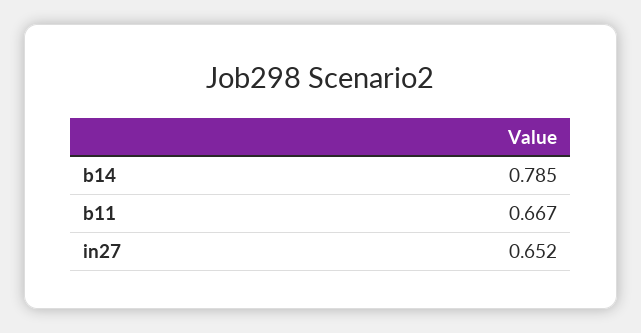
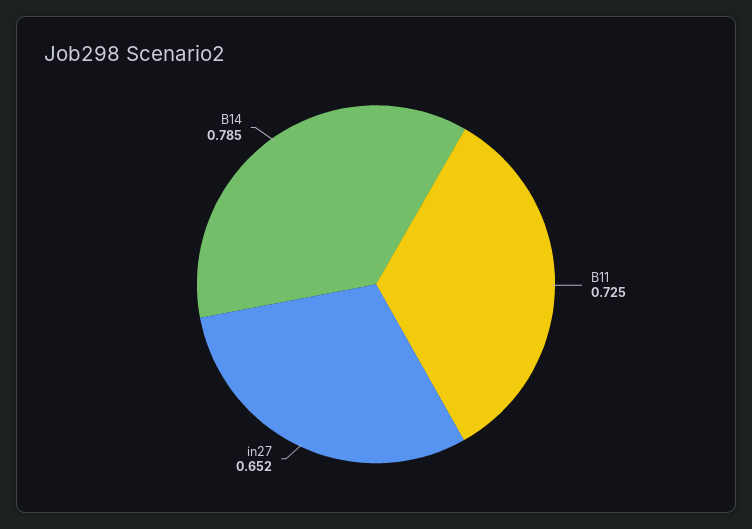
  {
    "b14": 0.785,
-   "b11": 0.667,
+   "b11": 0.725,
    "in27": 0.652
  }

